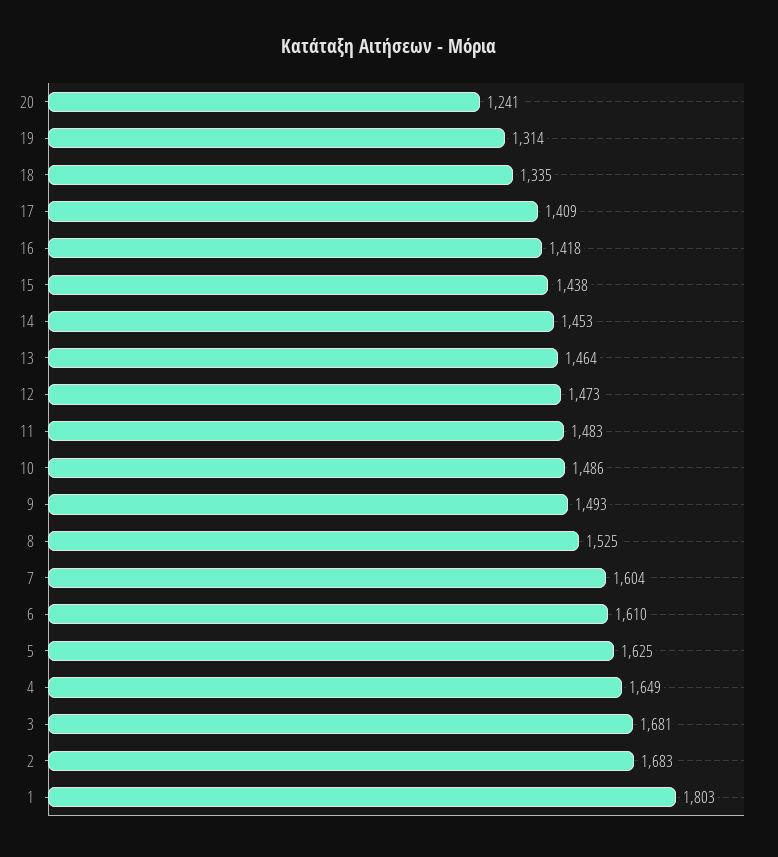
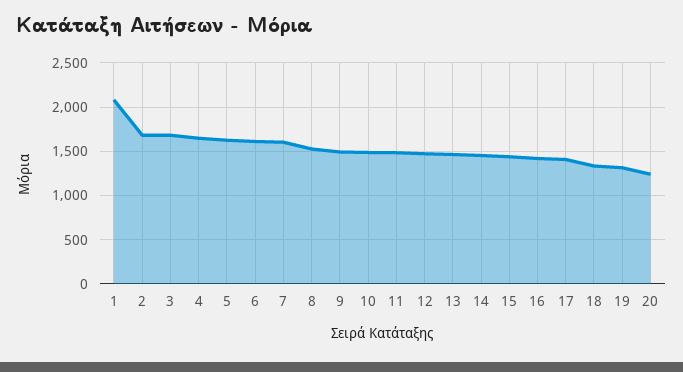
  {
    "20": 1241,
    "19": 1314,
    "18": 1335,
    "17": 1409,
    "16": 1418,
    "15": 1438,
    "14": 1453,
    "13": 1464,
    "12": 1473,
    "11": 1483,
    "10": 1486,
    "9": 1493,
    "8": 1525,
    "7": 1604,
    "6": 1610,
    "5": 1625,
    "4": 1649,
    "3": 1681,
    "2": 1683,
-   "1": 1803
+   "1": 2100
  }

